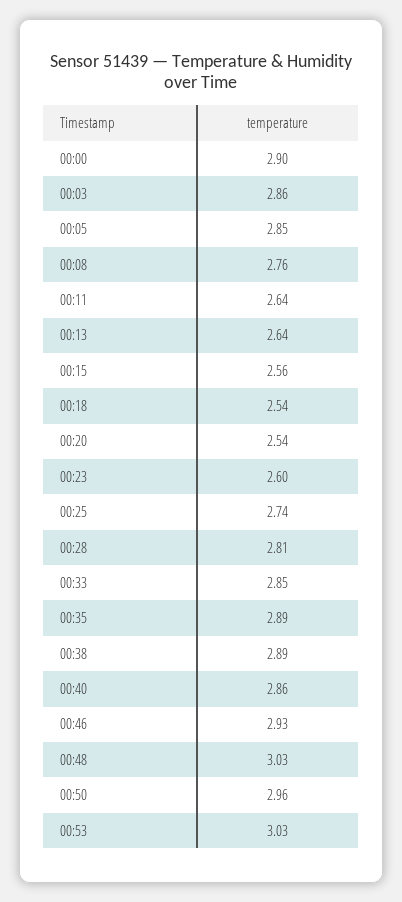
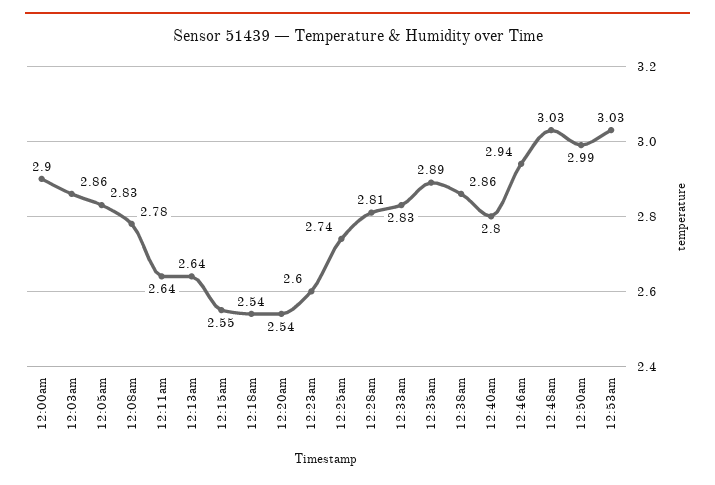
  {
    "00:00": 2.9,
    "00:03": 2.86,
-   "00:05": 2.85,
+   "00:05": 2.83,
-   "00:08": 2.76,
+   "00:08": 2.78,
    "00:11": 2.64,
    "00:13": 2.64,
-   "00:15": 2.56,
+   "00:15": 2.55,
    "00:18": 2.54,
    "00:20": 2.54,
    "00:23": 2.6,
    "00:25": 2.74,
    "00:28": 2.81,
-   "00:33": 2.85,
+   "00:33": 2.83,
    "00:35": 2.89,
-   "00:38": 2.89,
+   "00:38": 2.86,
-   "00:40": 2.86,
+   "00:40": 2.8,
-   "00:46": 2.93,
+   "00:46": 2.94,
    "00:48": 3.03,
-   "00:50": 2.96,
+   "00:50": 2.99,
    "00:53": 3.03
  }

